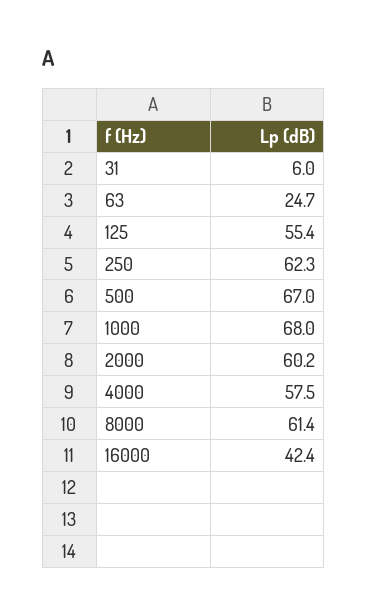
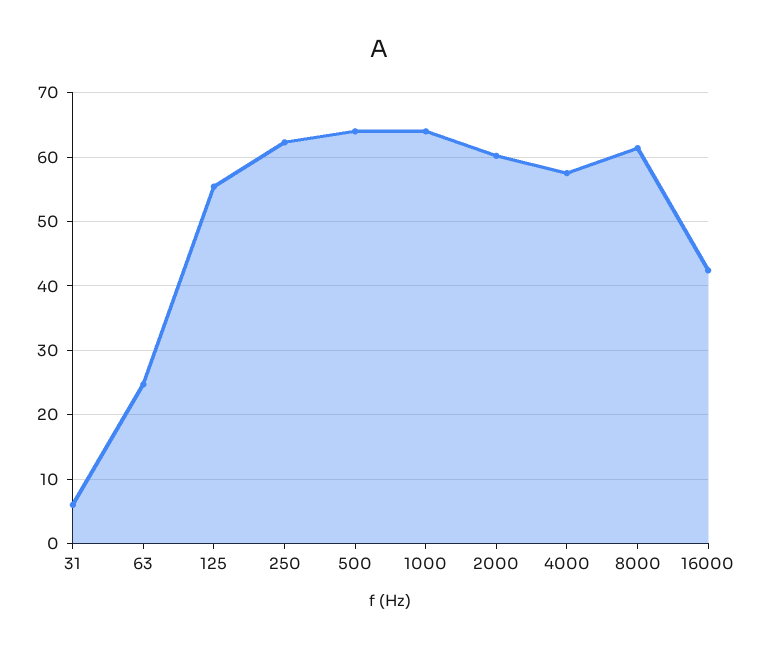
  {
    "31": 6,
    "63": 24.7,
    "125": 55.4,
    "250": 62.3,
-   "500": 67,
+   "500": 64,
-   "1000": 68,
+   "1000": 64,
    "2000": 60.2,
    "4000": 57.5,
    "8000": 61.4,
    "16000": 42.4
  }

